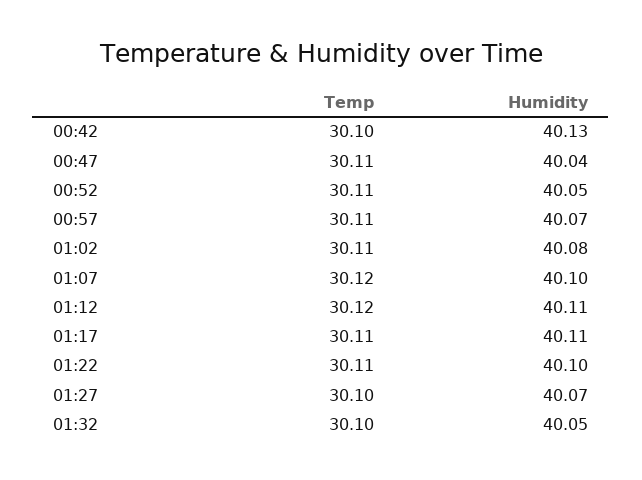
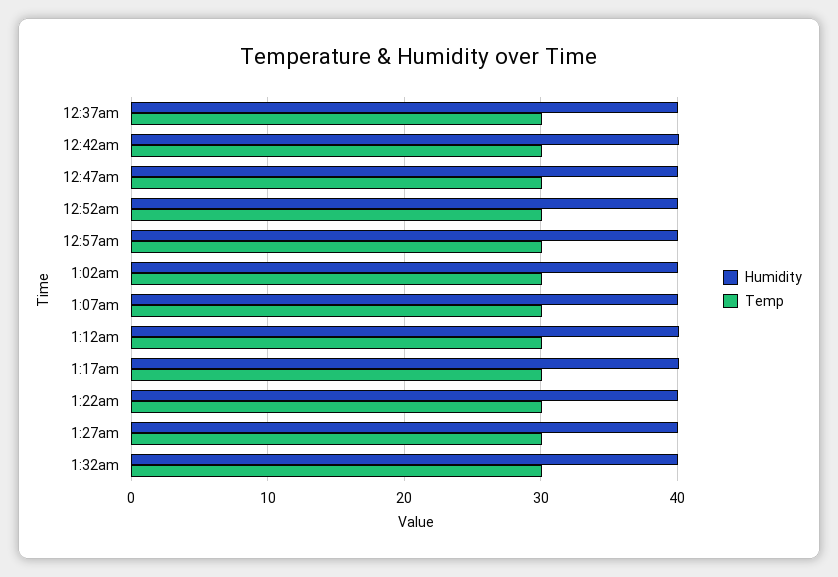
  {
    "Temp": {
      "00:42": 30.1,
      "00:47": 30.11,
      "00:52": 30.11,
      "00:57": 30.11,
      "01:02": 30.11,
      "01:07": 30.12,
      "01:12": 30.12,
      "01:17": 30.11,
      "01:22": 30.11,
      "01:27": 30.1,
-     "01:32": 30.1
+     "01:32": 30.1,
+     "12:37am": 30
    },
    "Humidity": {
      "00:42": 40.13,
      "00:47": 40.04,
      "00:52": 40.05,
      "00:57": 40.07,
      "01:02": 40.08,
      "01:07": 40.1,
      "01:12": 40.11,
      "01:17": 40.11,
      "01:22": 40.1,
      "01:27": 40.07,
-     "01:32": 40.05
+     "01:32": 40.05,
+     "12:37am": 40
    }
  }

